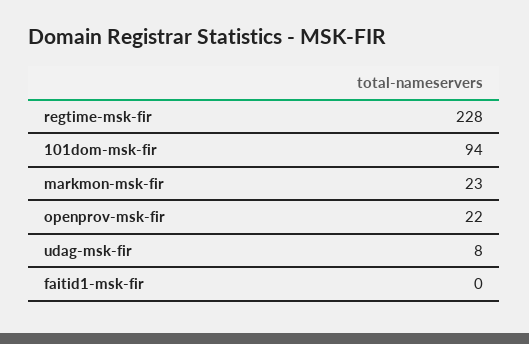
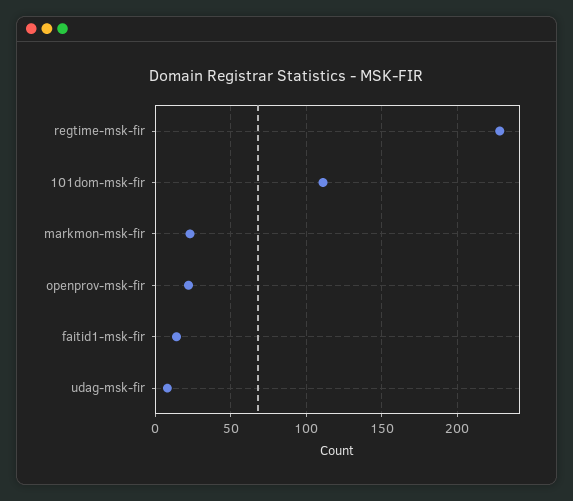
  {
    "regtime-msk-fir": 228,
-   "101dom-msk-fir": 94,
+   "101dom-msk-fir": 110,
    "markmon-msk-fir": 23,
    "openprov-msk-fir": 22,
    "udag-msk-fir": 8,
-   "faitid1-msk-fir": 0
+   "faitid1-msk-fir": 15
  }

